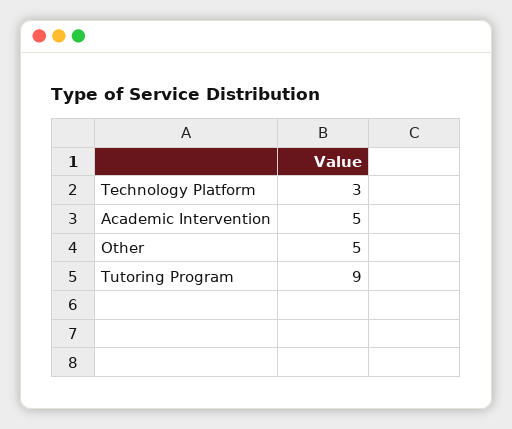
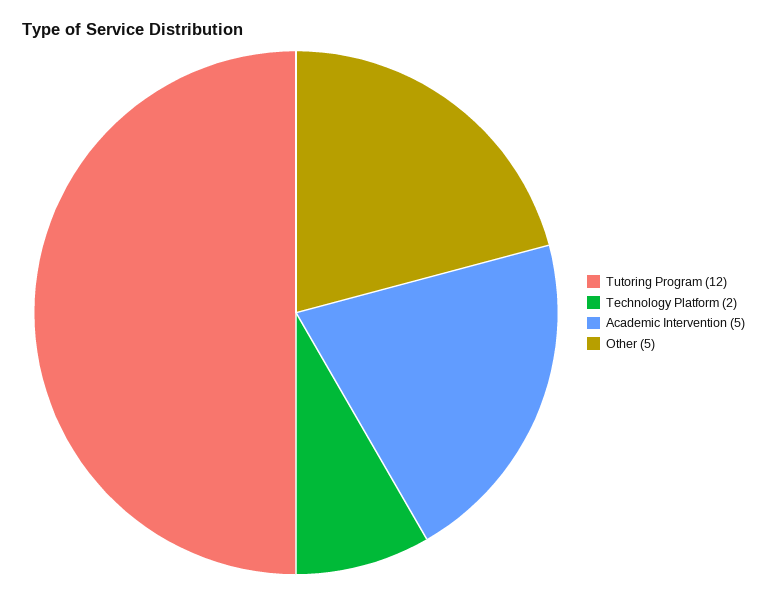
  {
-   "Technology Platform": 3,
+   "Technology Platform": 2,
    "Academic Intervention": 5,
    "Other": 5,
-   "Tutoring Program": 9
+   "Tutoring Program": 12
  }

